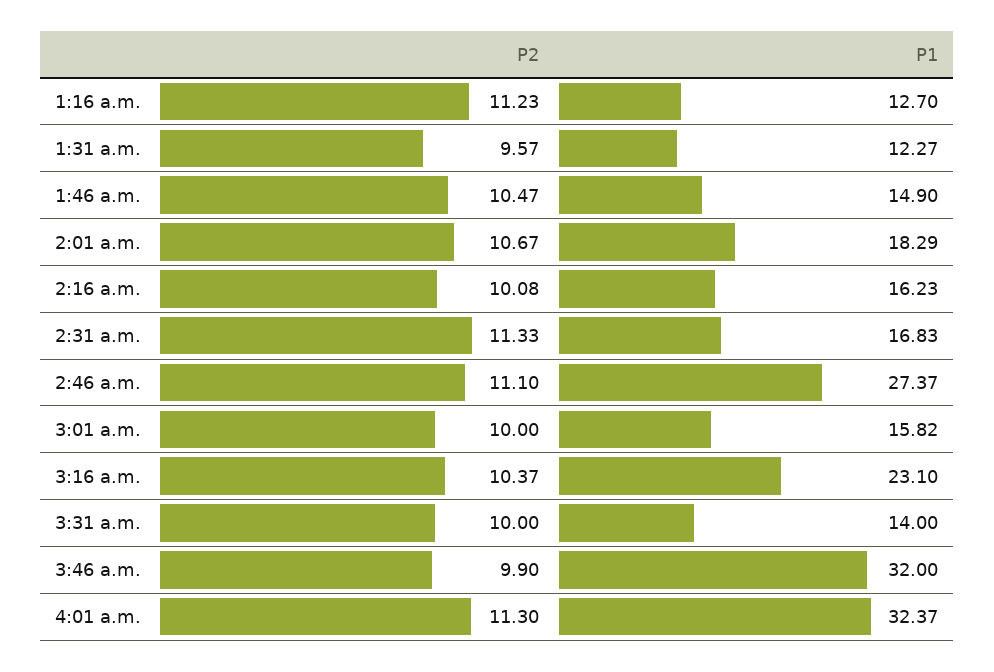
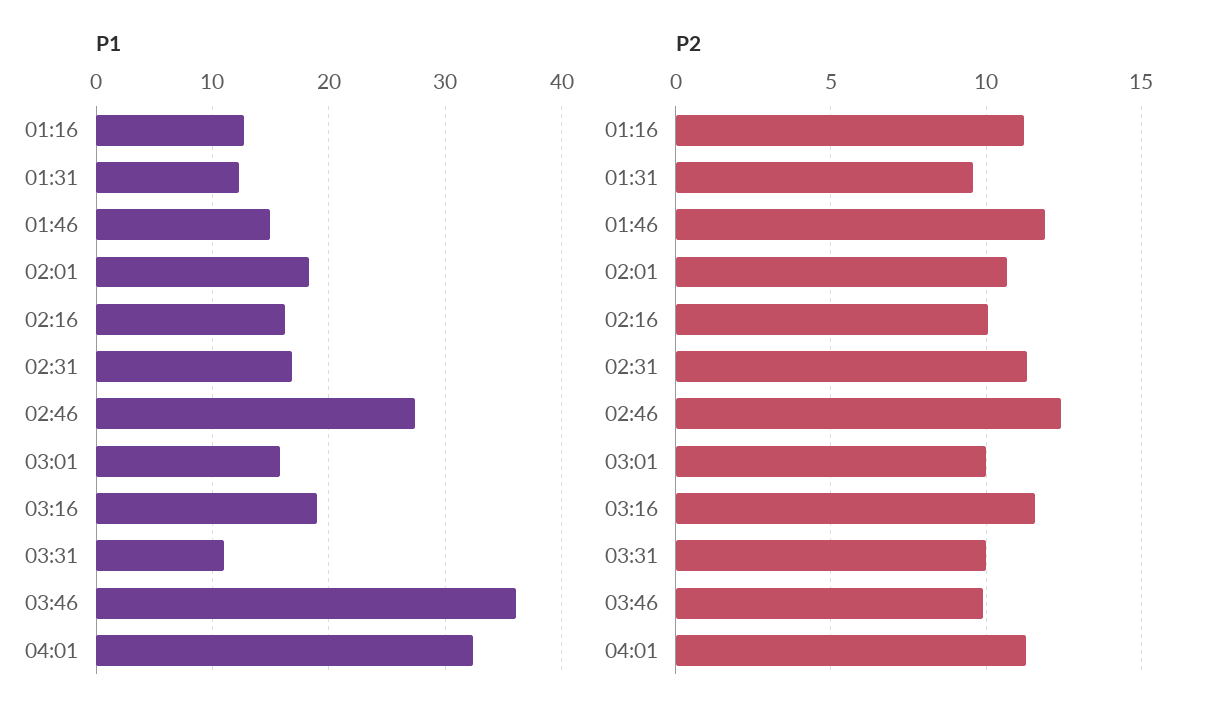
  {
    "P2": {
      "1:16 a.m.": 11.23,
      "1:31 a.m.": 9.57,
-     "1:46 a.m.": 10.47,
+     "1:46 a.m.": 12,
      "2:01 a.m.": 10.67,
      "2:16 a.m.": 10.08,
      "2:31 a.m.": 11.33,
-     "2:46 a.m.": 11.1,
+     "2:46 a.m.": 12.5,
      "3:01 a.m.": 10,
-     "3:16 a.m.": 10.37,
+     "3:16 a.m.": 11.5,
      "3:31 a.m.": 10,
      "3:46 a.m.": 9.9,
      "4:01 a.m.": 11.3
    },
    "P1": {
      "1:16 a.m.": 12.7,
      "1:31 a.m.": 12.27,
      "1:46 a.m.": 14.9,
      "2:01 a.m.": 18.29,
      "2:16 a.m.": 16.23,
      "2:31 a.m.": 16.83,
      "2:46 a.m.": 27.37,
      "3:01 a.m.": 15.82,
-     "3:16 a.m.": 23.1,
+     "3:16 a.m.": 19,
-     "3:31 a.m.": 14,
+     "3:31 a.m.": 11,
-     "3:46 a.m.": 32,
+     "3:46 a.m.": 36,
      "4:01 a.m.": 32.37
    }
  }

